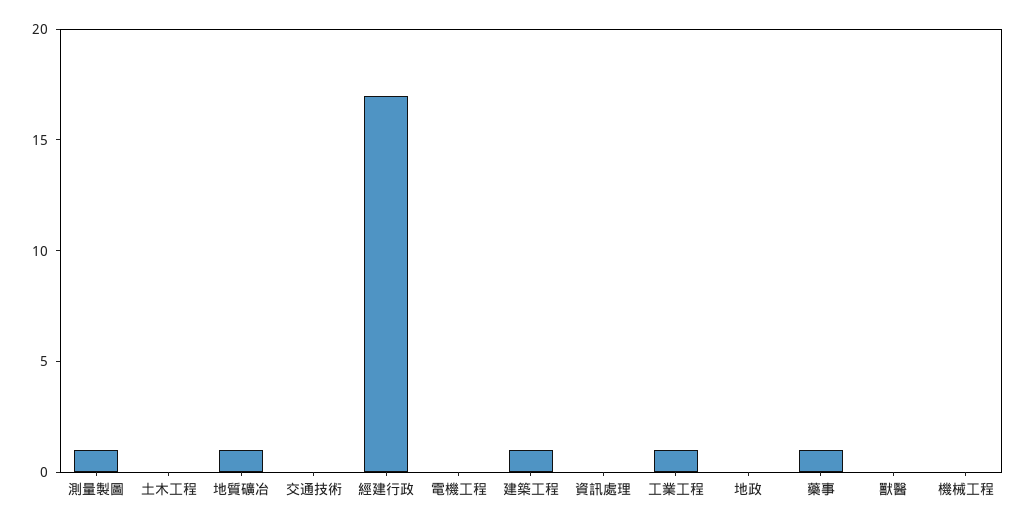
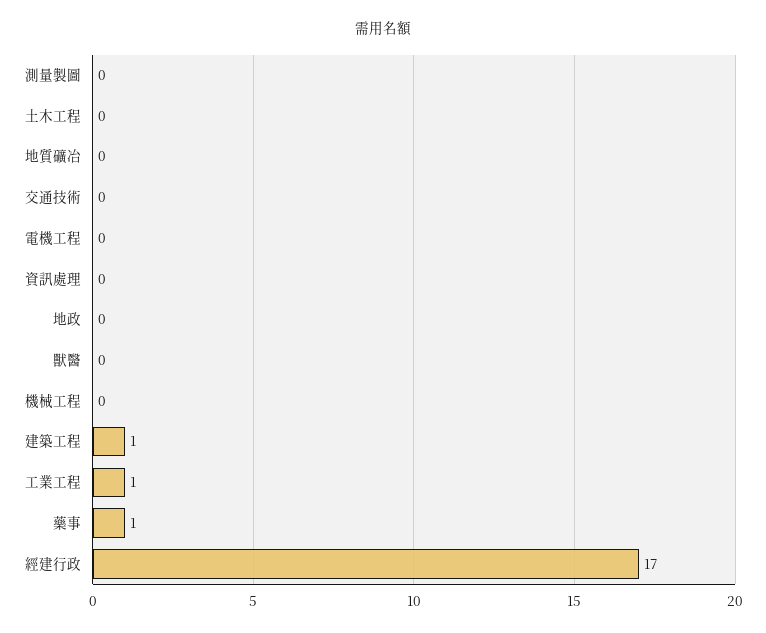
  {
-   "測量製圖": 1,
+   "測量製圖": 0,
    "土木工程": 0,
-   "地質礦冶": 1,
+   "地質礦冶": 0,
    "交通技術": 0,
    "經建行政": 17,
    "電機工程": 0,
    "建築工程": 1,
    "資訊處理": 0,
    "工業工程": 1,
    "地政": 0,
    "藥事": 1,
    "獸醫": 0,
    "機械工程": 0
  }

